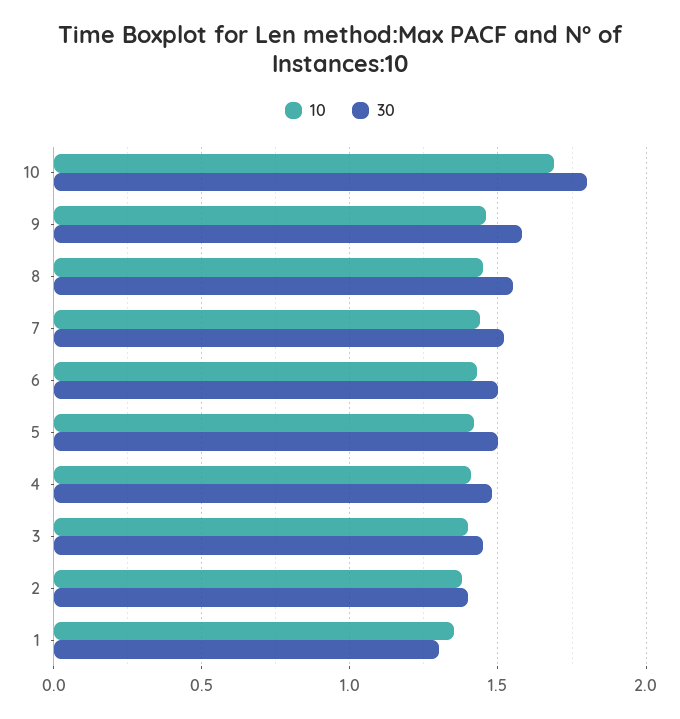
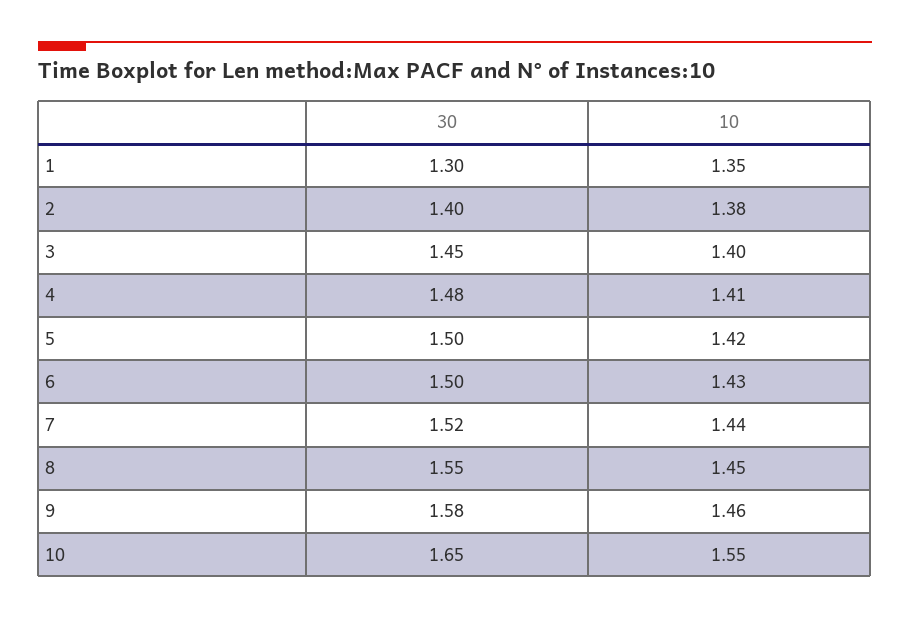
  {
    "10": {
-     "10": 1.7,
+     "10": 1.55,
      "9": 1.46,
      "8": 1.45,
      "7": 1.44,
      "6": 1.43,
      "5": 1.42,
      "4": 1.41,
      "3": 1.4,
      "2": 1.38,
      "1": 1.35
    },
    "30": {
-     "10": 1.8,
+     "10": 1.65,
      "9": 1.58,
      "8": 1.55,
      "7": 1.52,
      "6": 1.5,
      "5": 1.5,
      "4": 1.48,
      "3": 1.45,
      "2": 1.4,
      "1": 1.3
    }
  }

